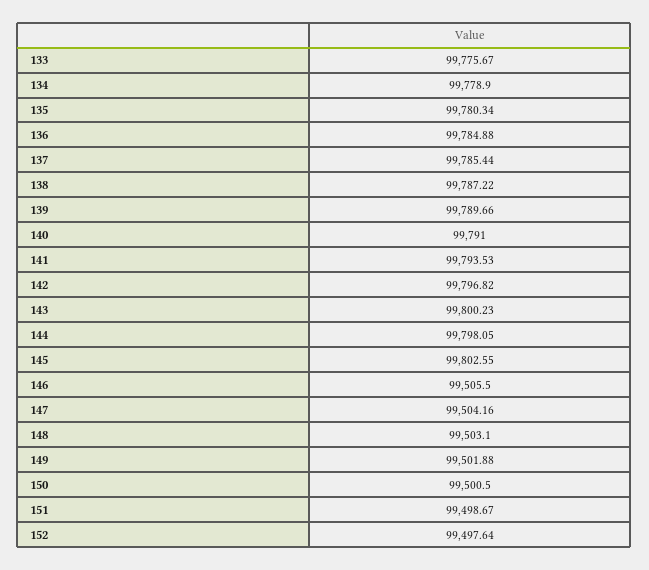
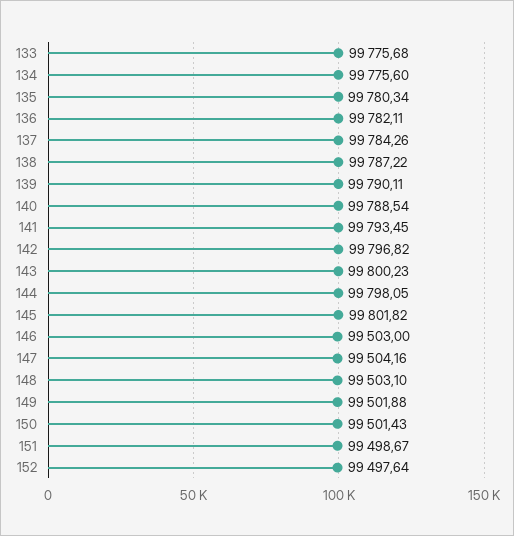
  {
-   "133": 99775.67,
+   "133": 99775.68,
-   "134": 99778.9,
+   "134": 99775.6,
    "135": 99780.34,
-   "136": 99784.88,
+   "136": 99782.11,
-   "137": 99785.44,
+   "137": 99784.26,
    "138": 99787.22,
-   "139": 99789.66,
+   "139": 99790.11,
-   "140": 99791,
+   "140": 99788.54,
-   "141": 99793.53,
+   "141": 99793.45,
    "142": 99796.82,
    "143": 99800.23,
    "144": 99798.05,
-   "145": 99802.55,
+   "145": 99801.82,
-   "146": 99505.5,
+   "146": 99503,
    "147": 99504.16,
    "148": 99503.1,
    "149": 99501.88,
-   "150": 99500.5,
+   "150": 99501.43,
    "151": 99498.67,
    "152": 99497.64
  }

